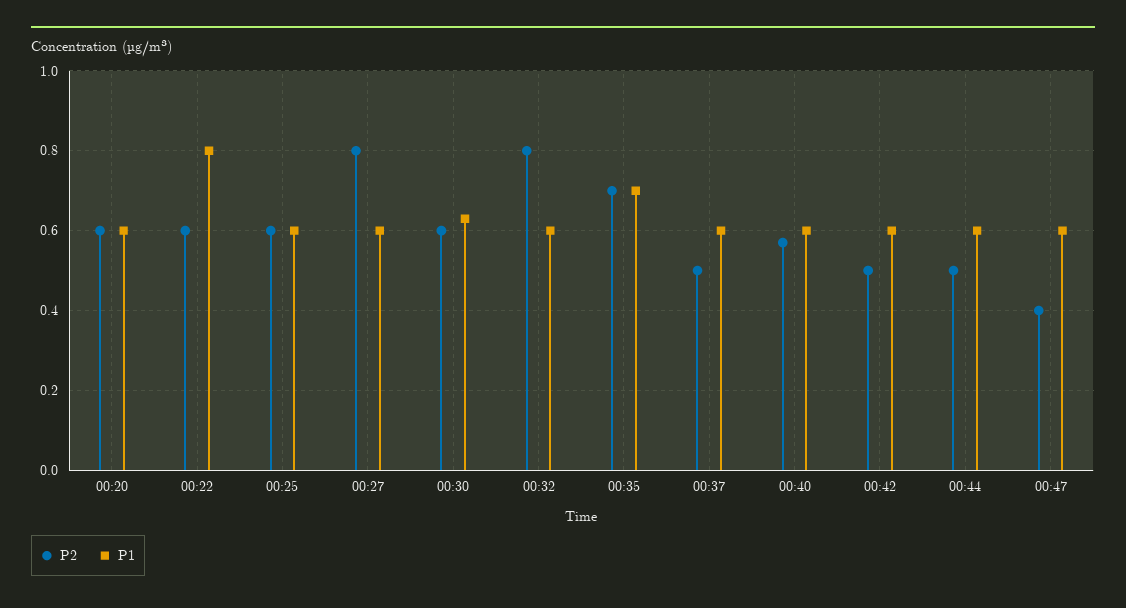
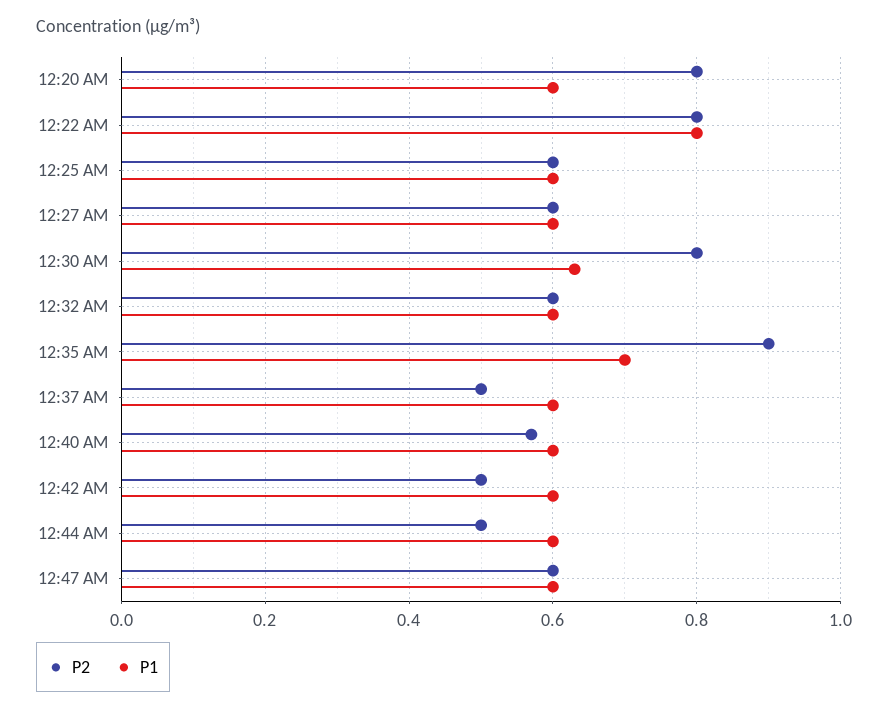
  {
    "P2": {
-     "00:20": 0.6,
+     "00:20": 0.8,
-     "00:22": 0.6,
+     "00:22": 0.8,
      "00:25": 0.6,
-     "00:27": 0.8,
+     "00:27": 0.6,
-     "00:30": 0.6,
+     "00:30": 0.8,
-     "00:32": 0.8,
+     "00:32": 0.6,
-     "00:35": 0.7,
+     "00:35": 0.9,
      "00:37": 0.5,
      "00:40": 0.55,
      "00:42": 0.5,
      "00:44": 0.5,
-     "00:47": 0.4
+     "00:47": 0.6
    },
    "P1": {
      "00:20": 0.6,
      "00:22": 0.8,
      "00:25": 0.6,
      "00:27": 0.6,
      "00:30": 0.65,
      "00:32": 0.6,
      "00:35": 0.7,
      "00:37": 0.6,
      "00:40": 0.6,
      "00:42": 0.6,
      "00:44": 0.6,
      "00:47": 0.6
    }
  }

